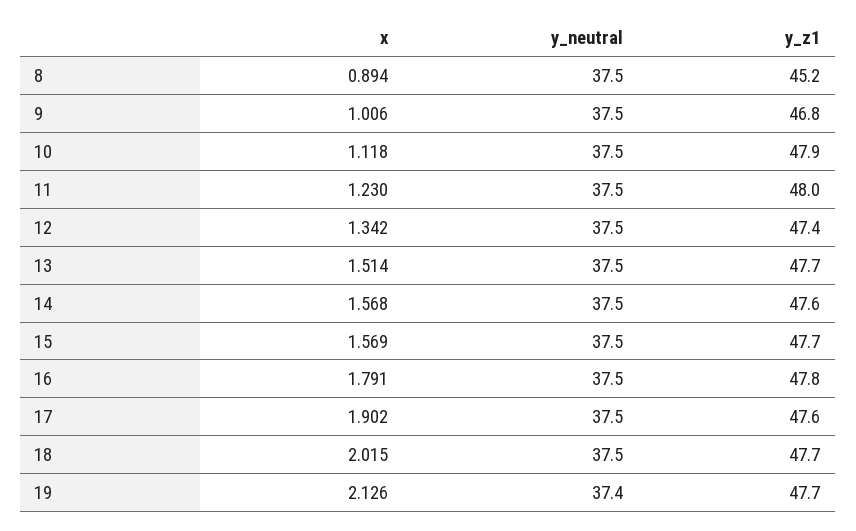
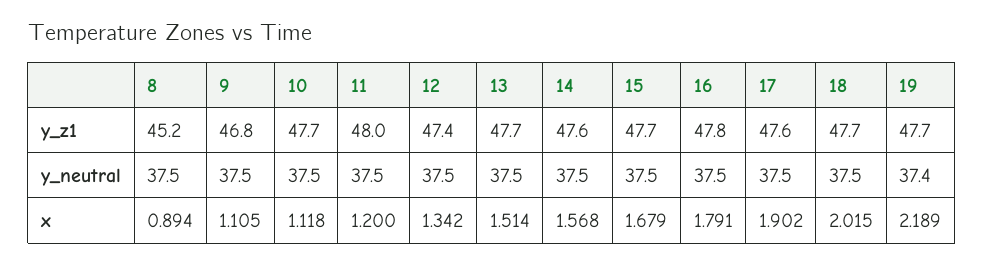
  {
    "x": {
      "8": 0.894,
-     "9": 1.006,
+     "9": 1.105,
      "10": 1.118,
-     "11": 1.23,
+     "11": 1.2,
      "12": 1.342,
      "13": 1.514,
      "14": 1.568,
-     "15": 1.569,
+     "15": 1.679,
      "16": 1.791,
      "17": 1.902,
      "18": 2.015,
-     "19": 2.126
+     "19": 2.189
    },
    "y_neutral": {
      "8": 37.5,
      "9": 37.5,
      "10": 37.5,
      "11": 37.5,
      "12": 37.5,
      "13": 37.5,
      "14": 37.5,
      "15": 37.5,
      "16": 37.5,
      "17": 37.5,
      "18": 37.5,
      "19": 37.4
    },
    "y_z1": {
      "8": 45.2,
      "9": 46.8,
-     "10": 47.9,
+     "10": 47.7,
      "11": 48,
      "12": 47.4,
      "13": 47.7,
      "14": 47.6,
      "15": 47.7,
      "16": 47.8,
      "17": 47.6,
      "18": 47.7,
      "19": 47.7
    }
  }

